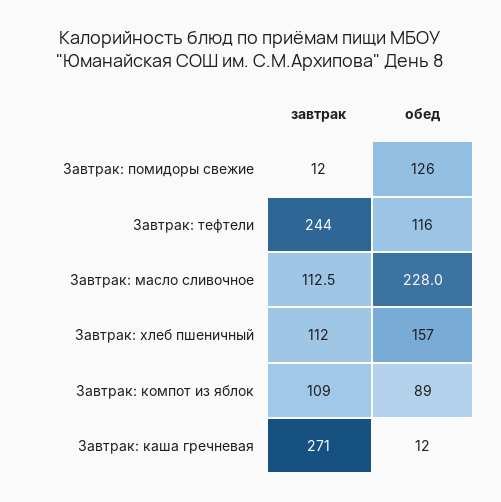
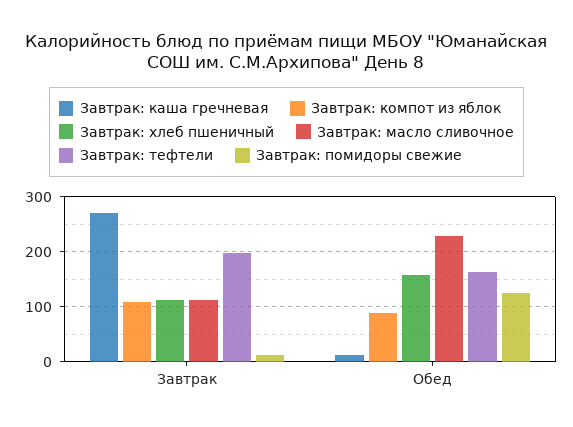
  {
    "Завтрак: помидоры свежие": {
      "завтрак": 12,
      "обед": 126
    },
    "Завтрак: тефтели": {
-     "завтрак": 244,
+     "завтрак": 200,
-     "обед": 116
+     "обед": 160
    },
    "Завтрак: масло сливочное": {
      "завтрак": 112.5,
      "обед": 228
    },
    "Завтрак: хлеб пшеничный": {
      "завтрак": 112,
      "обед": 157
    },
    "Завтрак: компот из яблок": {
      "завтрак": 109,
      "обед": 89
    },
    "Завтрак: каша гречневая": {
      "завтрак": 271,
      "обед": 12
    }
  }

